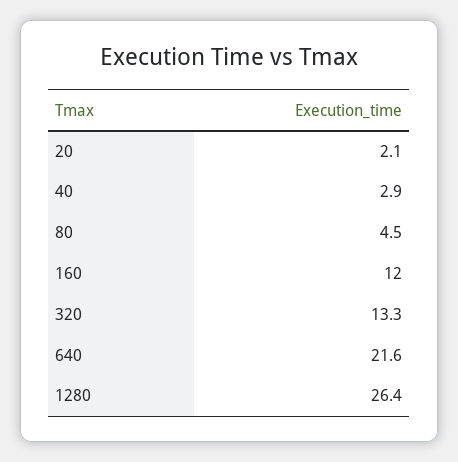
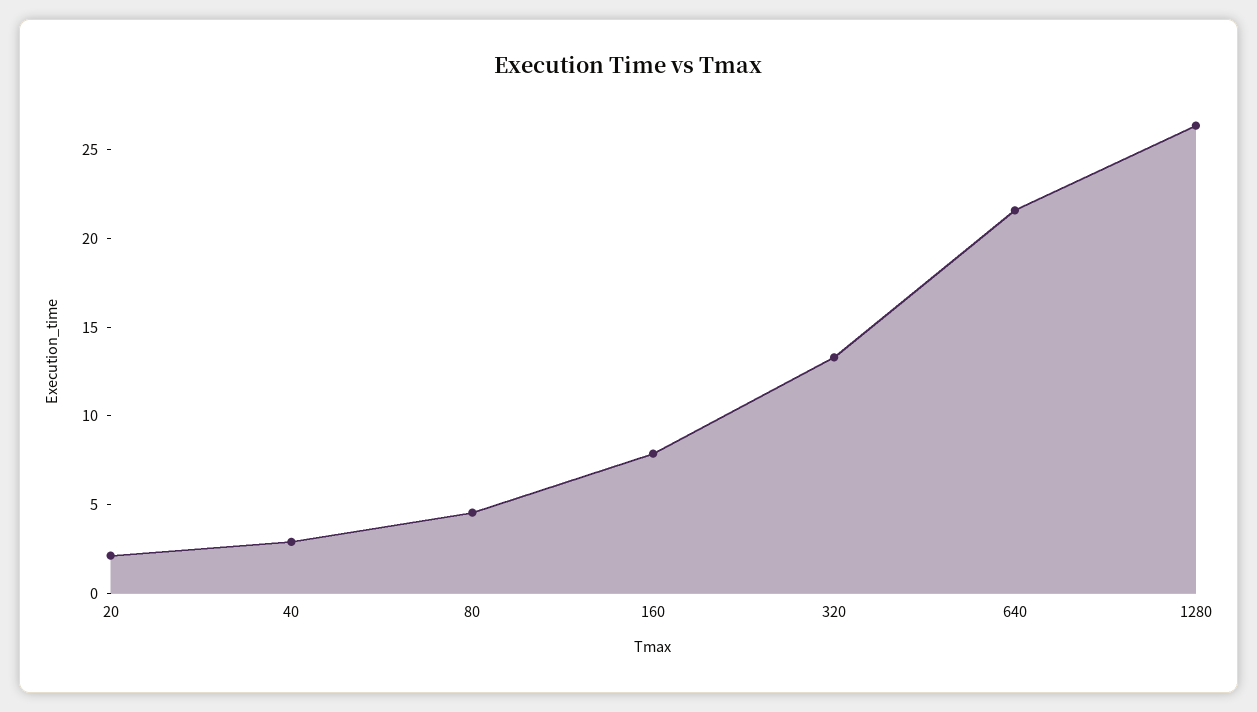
  {
    "20": 2.1,
    "40": 2.9,
    "80": 4.5,
-   "160": 12,
+   "160": 8,
    "320": 13.3,
    "640": 21.6,
    "1280": 26.4
  }

